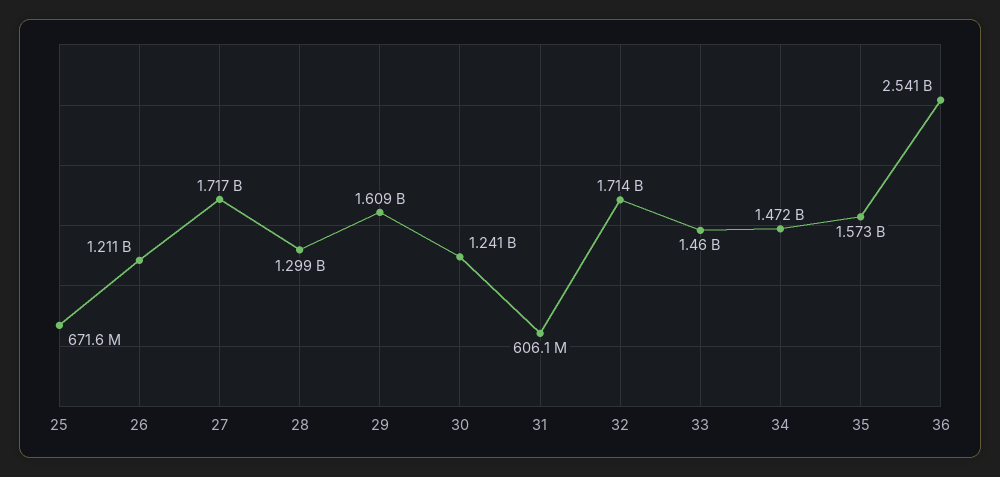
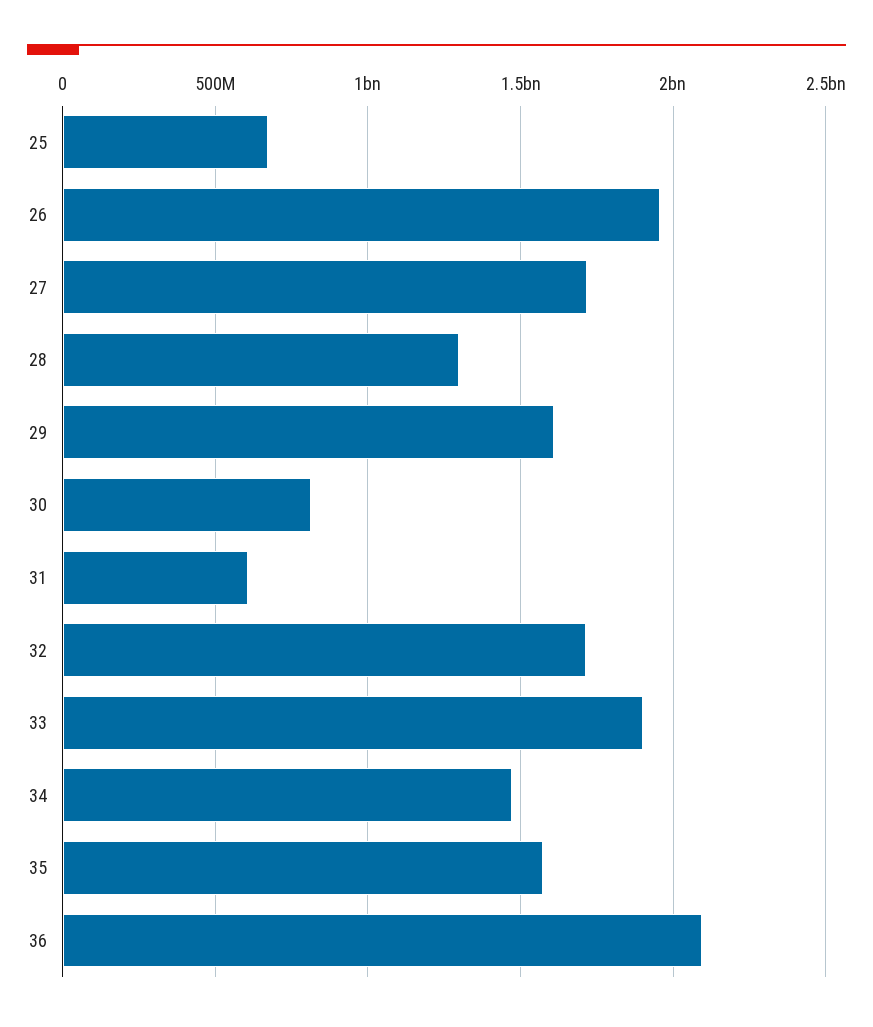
  {
    "25": 671600000,
-   "26": 1211000000,
+   "26": 1950000000,
    "27": 1717000000,
    "28": 1299000000,
    "29": 1609000000,
-   "30": 1241000000,
+   "30": 800000000,
    "31": 606100000,
    "32": 1714000000,
-   "33": 1460000000,
+   "33": 1900000000,
    "34": 1472000000,
    "35": 1573000000,
-   "36": 2541000000
+   "36": 2100000000
  }

